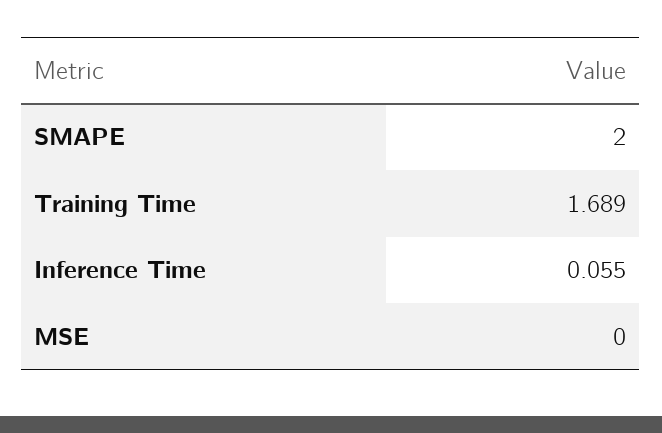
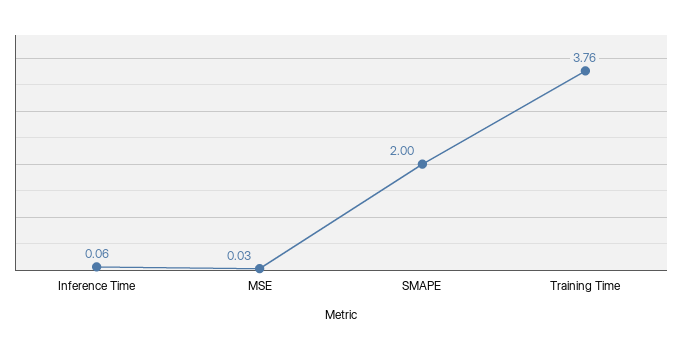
  {
    "SMAPE": 2,
-   "Training Time": 1.689,
+   "Training Time": 3.76,
    "Inference Time": 0.055,
-   "MSE": 0
+   "MSE": 0.03
  }

